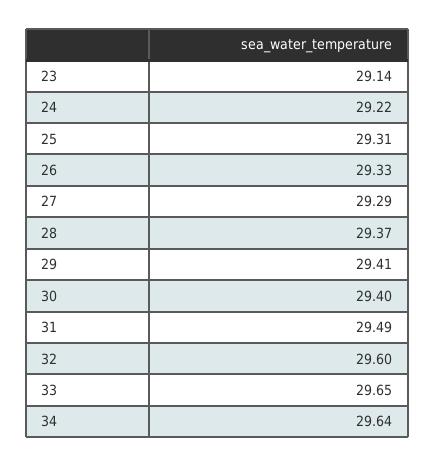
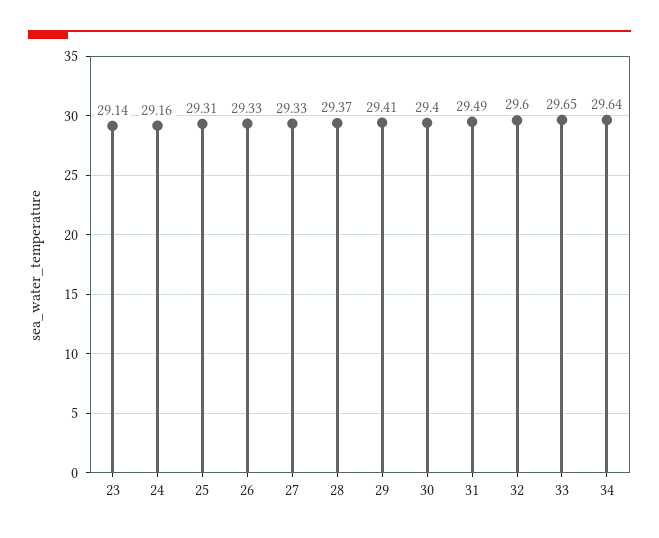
  {
    "23": 29.14,
-   "24": 29.22,
+   "24": 29.16,
    "25": 29.31,
    "26": 29.33,
-   "27": 29.29,
+   "27": 29.33,
    "28": 29.37,
    "29": 29.41,
    "30": 29.4,
    "31": 29.49,
    "32": 29.6,
    "33": 29.65,
    "34": 29.64
  }

